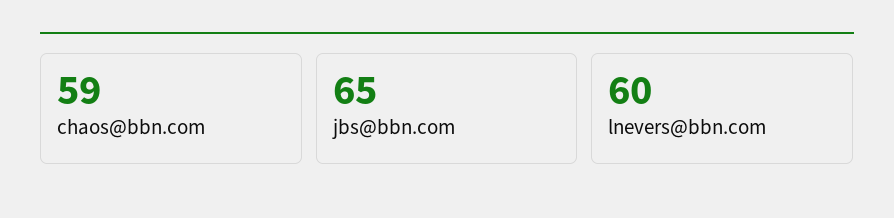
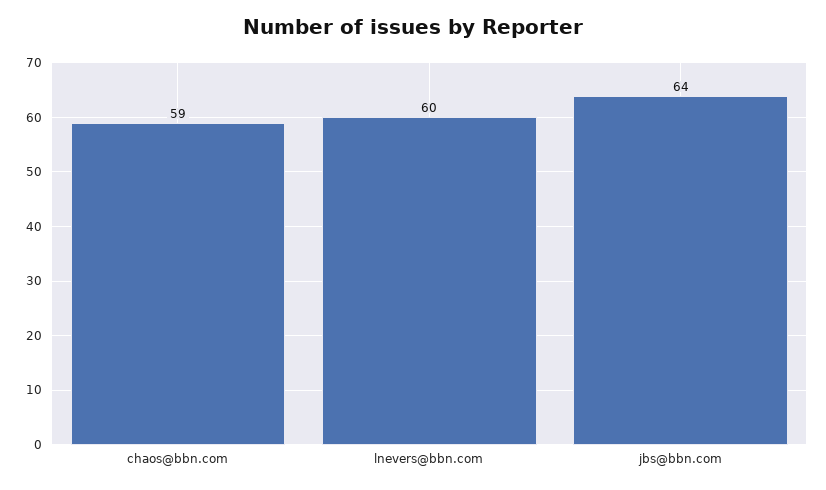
  {
    "chaos@bbn.com": 59,
-   "jbs@bbn.com": 65,
+   "jbs@bbn.com": 64,
    "lnevers@bbn.com": 60
  }

